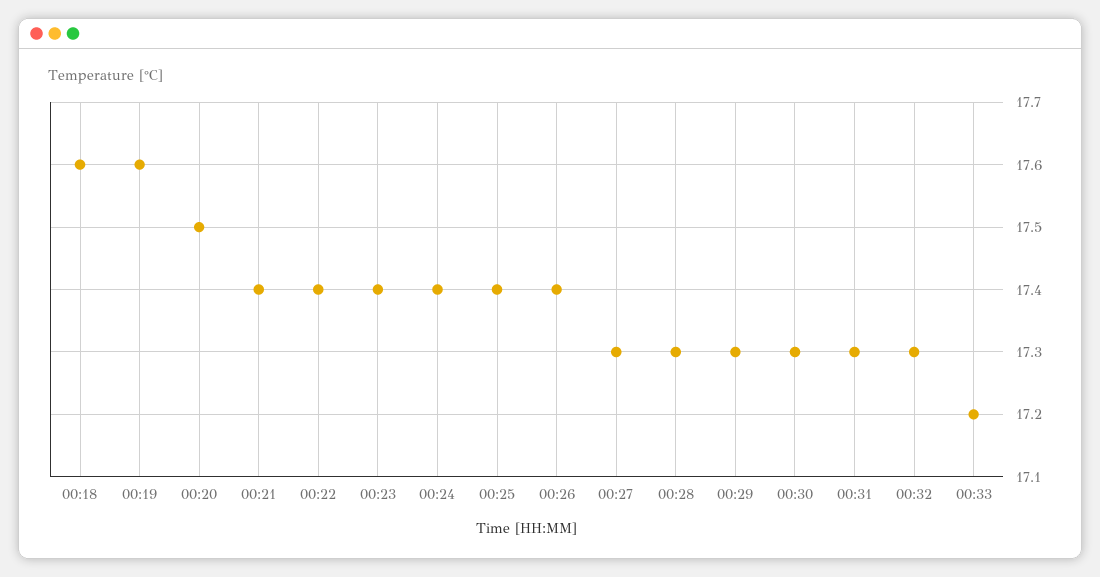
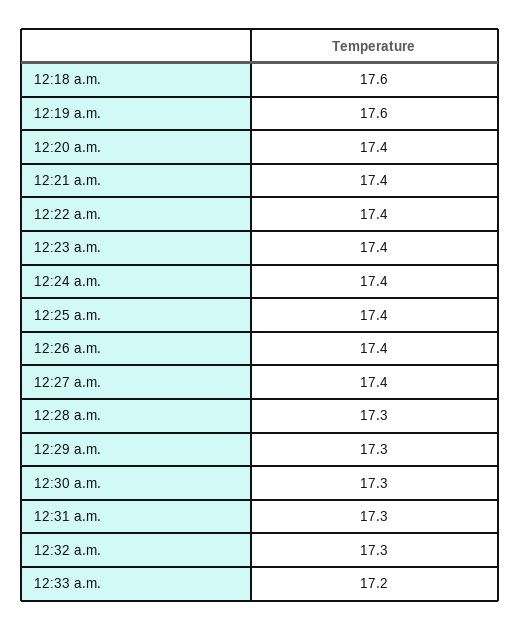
  {
    "00:18": 17.6,
    "00:19": 17.6,
-   "00:20": 17.5,
+   "00:20": 17.4,
    "00:21": 17.4,
    "00:22": 17.4,
    "00:23": 17.4,
    "00:24": 17.4,
    "00:25": 17.4,
    "00:26": 17.4,
-   "00:27": 17.3,
+   "00:27": 17.4,
    "00:28": 17.3,
    "00:29": 17.3,
    "00:30": 17.3,
    "00:31": 17.3,
    "00:32": 17.3,
    "00:33": 17.2
  }

